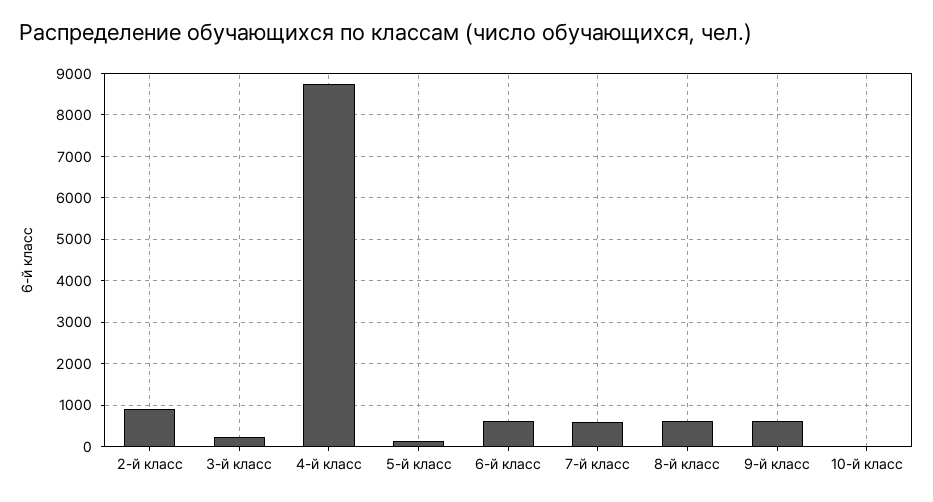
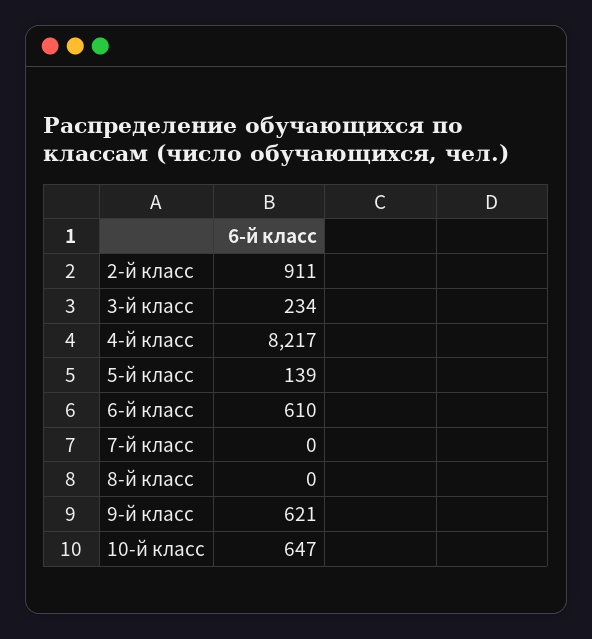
  {
    "2-й класс": 911,
    "3-й класс": 234,
-   "4-й класс": 8800,
+   "4-й класс": 8217,
    "5-й класс": 139,
    "6-й класс": 610,
-   "7-й класс": 600,
+   "7-й класс": 0,
-   "8-й класс": 600,
+   "8-й класс": 0,
    "9-й класс": 621,
-   "10-й класс": 0
+   "10-й класс": 647
  }

